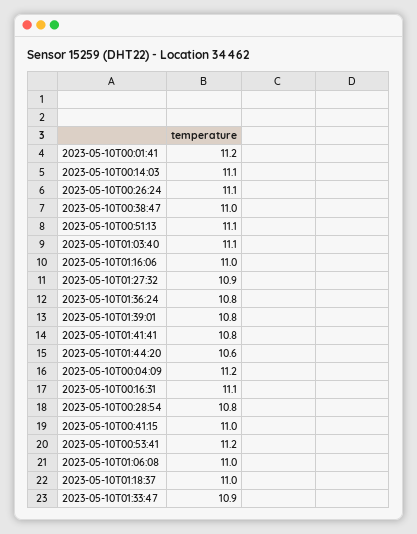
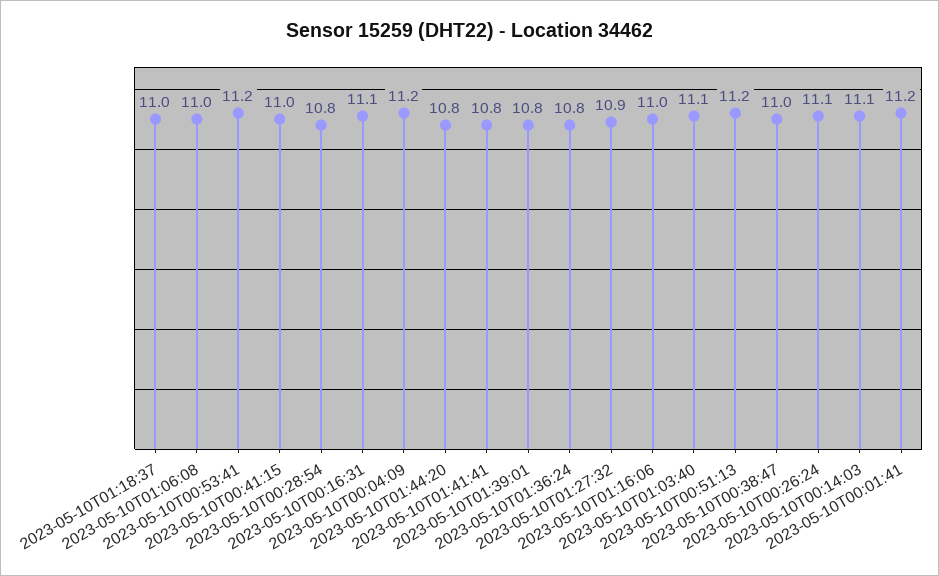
  {
    "2023-05-10T00:01:41": 11.2,
    "2023-05-10T00:14:03": 11.1,
    "2023-05-10T00:26:24": 11.1,
    "2023-05-10T00:38:47": 11,
-   "2023-05-10T00:51:13": 11.1,
+   "2023-05-10T00:51:13": 11.2,
    "2023-05-10T01:03:40": 11.1,
    "2023-05-10T01:16:06": 11,
    "2023-05-10T01:27:32": 10.9,
    "2023-05-10T01:36:24": 10.8,
    "2023-05-10T01:39:01": 10.8,
    "2023-05-10T01:41:41": 10.8,
-   "2023-05-10T01:44:20": 10.6,
+   "2023-05-10T01:44:20": 10.8,
    "2023-05-10T00:04:09": 11.2,
    "2023-05-10T00:16:31": 11.1,
    "2023-05-10T00:28:54": 10.8,
    "2023-05-10T00:41:15": 11,
    "2023-05-10T00:53:41": 11.2,
    "2023-05-10T01:06:08": 11,
-   "2023-05-10T01:18:37": 11,
+   "2023-05-10T01:18:37": 11
-   "2023-05-10T01:33:47": 10.9
  }

